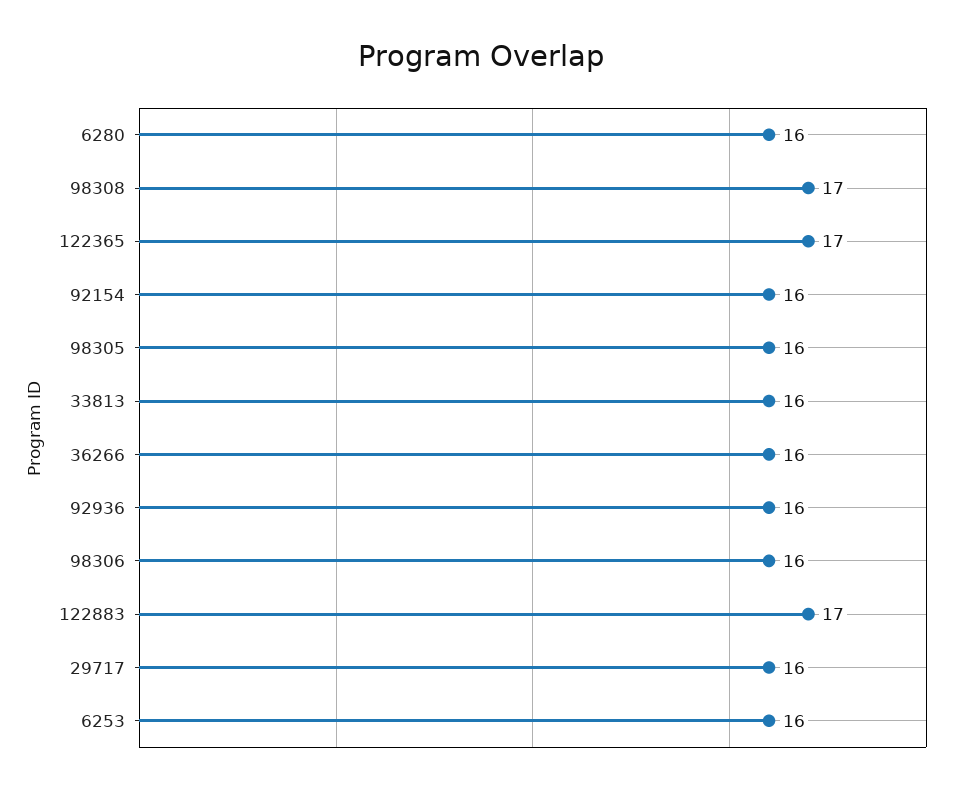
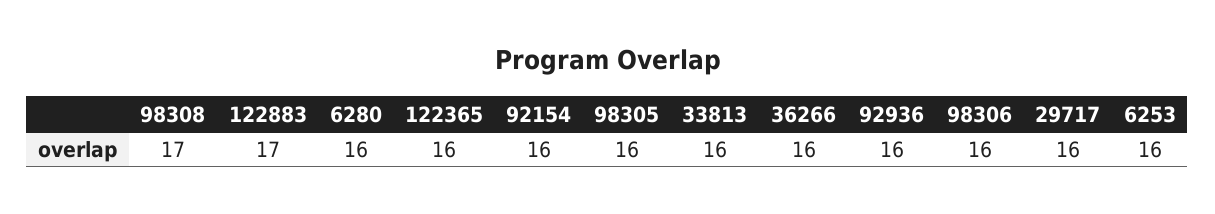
  {
    "6280": 16,
    "98308": 17,
-   "122365": 17,
+   "122365": 16,
    "92154": 16,
    "98305": 16,
    "33813": 16,
    "36266": 16,
    "92936": 16,
    "98306": 16,
    "122883": 17,
    "29717": 16,
    "6253": 16
  }

